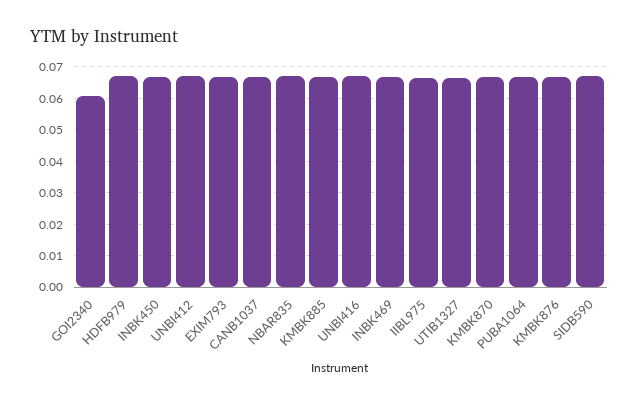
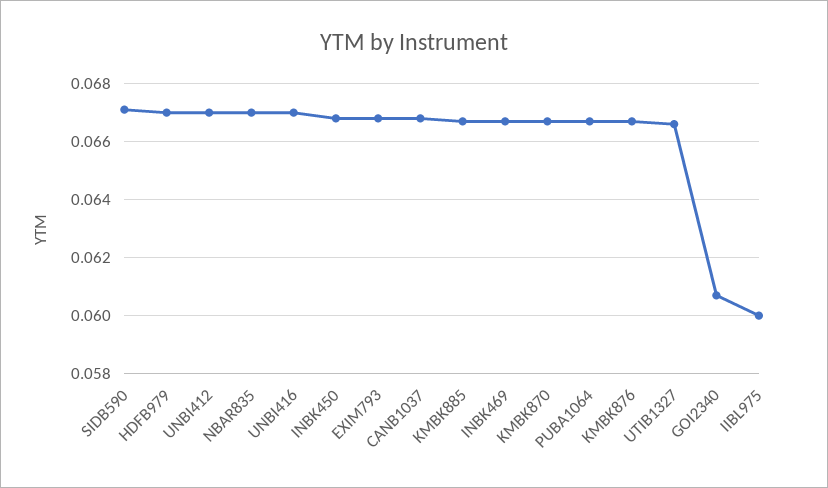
  {
    "GOI2340": 0.0605,
    "HDFB979": 0.067,
    "INBK450": 0.067,
    "UNBI412": 0.067,
    "EXIM793": 0.067,
    "CANB1037": 0.067,
    "NBAR835": 0.067,
    "KMBK885": 0.0665,
    "UNBI416": 0.067,
    "INBK469": 0.0665,
-   "IIBL975": 0.066,
+   "IIBL975": 0.06,
    "UTIB1327": 0.0665,
    "KMBK870": 0.0665,
    "PUBA1064": 0.0665,
    "KMBK876": 0.0665,
    "SIDB590": 0.067
  }

